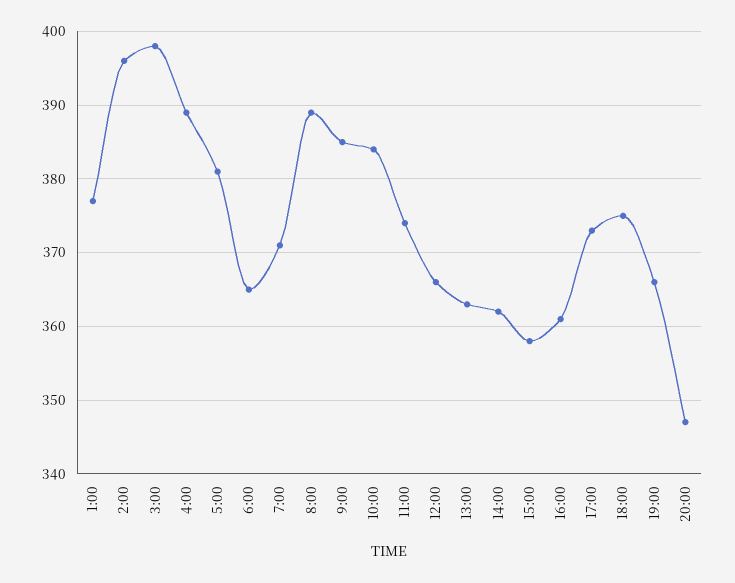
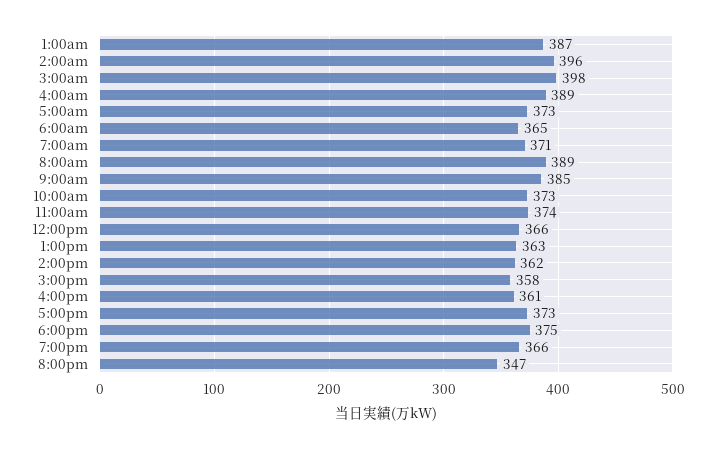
  {
-   "1:00": 377,
+   "1:00": 387,
    "2:00": 396,
    "3:00": 398,
    "4:00": 389,
-   "5:00": 381,
+   "5:00": 373,
    "6:00": 365,
    "7:00": 371,
    "8:00": 389,
    "9:00": 385,
-   "10:00": 384,
+   "10:00": 373,
    "11:00": 374,
    "12:00": 366,
    "13:00": 363,
    "14:00": 362,
    "15:00": 358,
    "16:00": 361,
    "17:00": 373,
    "18:00": 375,
    "19:00": 366,
    "20:00": 347
  }

